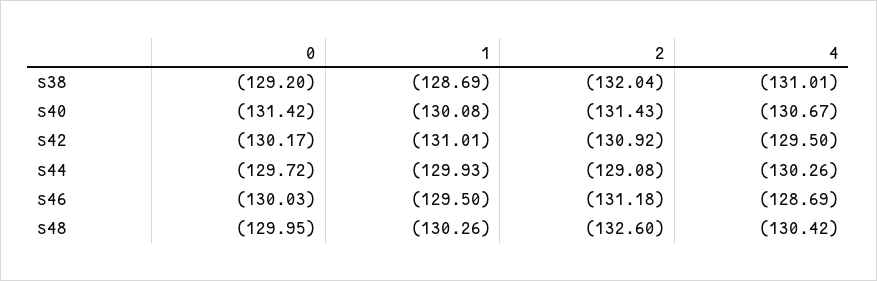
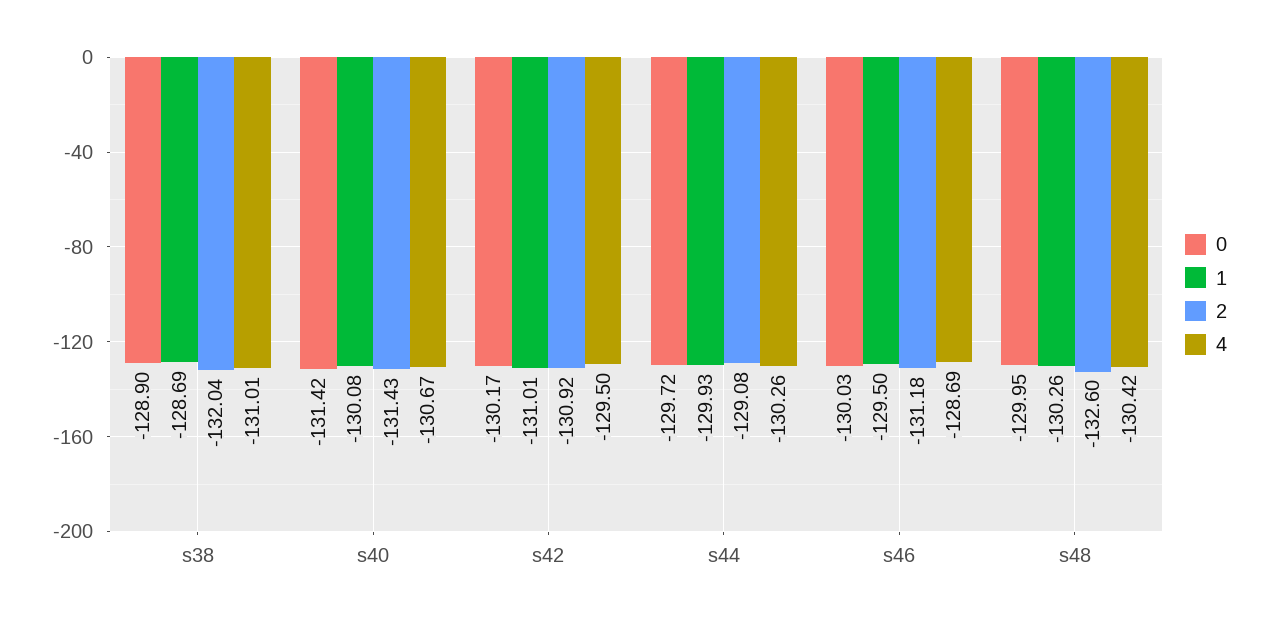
  {
    "0": {
-     "s38": -129.2,
+     "s38": -128.9,
      "s40": -131.42,
      "s42": -130.17,
      "s44": -129.72,
      "s46": -130.03,
      "s48": -129.95
    },
    "1": {
      "s38": -128.69,
      "s40": -130.08,
      "s42": -131.01,
      "s44": -129.93,
      "s46": -129.5,
      "s48": -130.26
    },
    "2": {
      "s38": -132.04,
      "s40": -131.43,
      "s42": -130.92,
      "s44": -129.08,
      "s46": -131.18,
      "s48": -132.6
    },
    "4": {
      "s38": -131.01,
      "s40": -130.67,
      "s42": -129.5,
      "s44": -130.26,
      "s46": -128.69,
      "s48": -130.42
    }
  }

